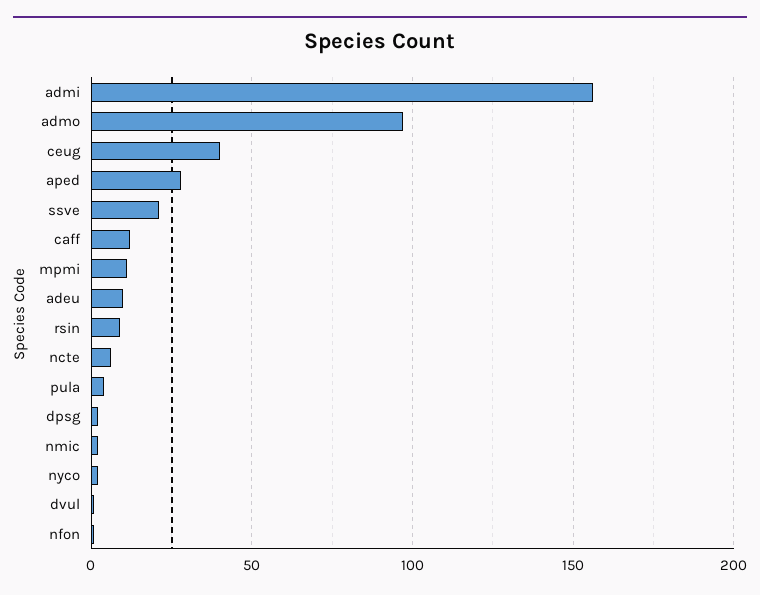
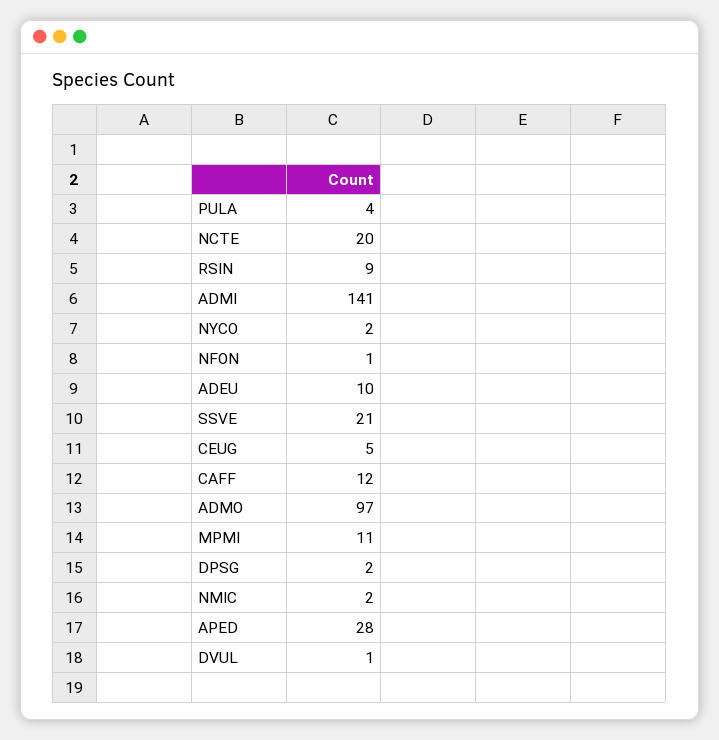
  {
-   "admi": 155,
+   "admi": 141,
    "admo": 97,
-   "ceug": 40,
+   "ceug": 5,
    "aped": 28,
    "ssve": 21,
    "caff": 12,
    "mpmi": 11,
    "adeu": 10,
    "rsin": 9,
-   "ncte": 5,
+   "ncte": 20,
    "pula": 4,
    "dpsg": 2,
    "nmic": 2,
    "nyco": 2,
    "dvul": 1,
    "nfon": 1
  }

